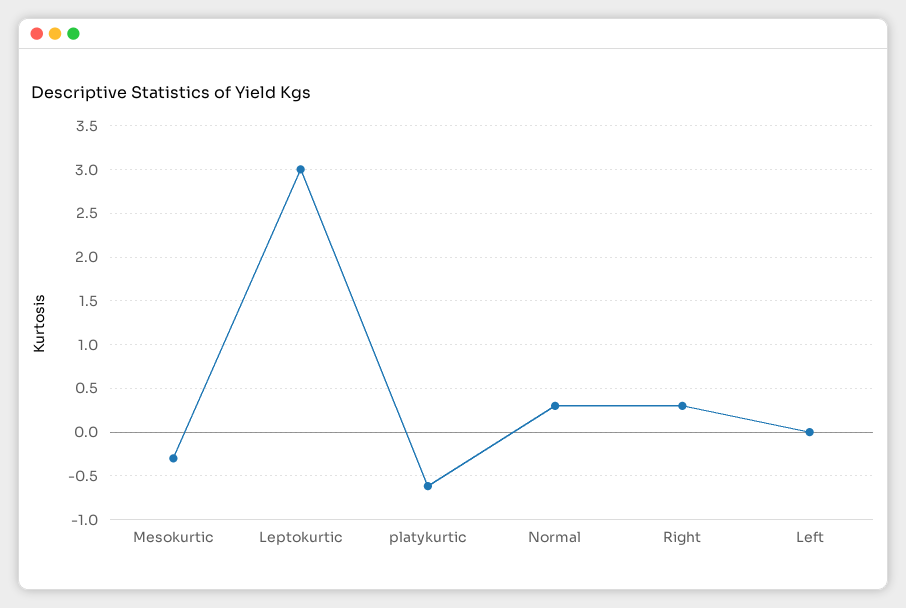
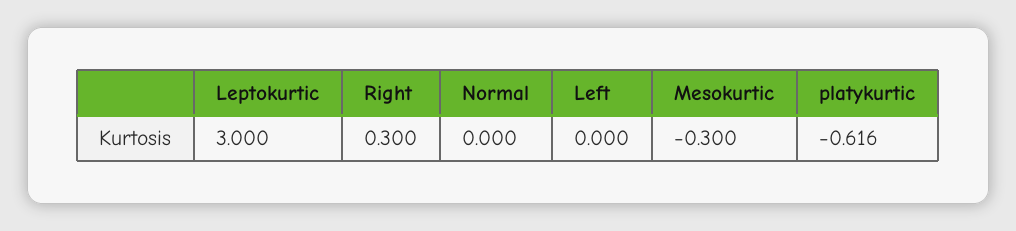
  {
    "Mesokurtic": -0.3,
    "Leptokurtic": 3,
    "platykurtic": -0.616,
-   "Normal": 0.3,
+   "Normal": 0,
    "Right": 0.3,
    "Left": 0
  }

